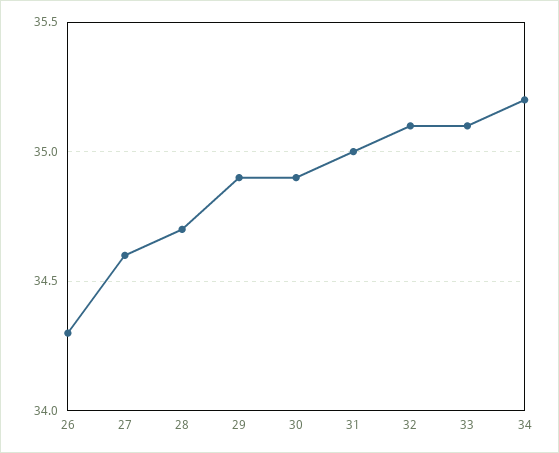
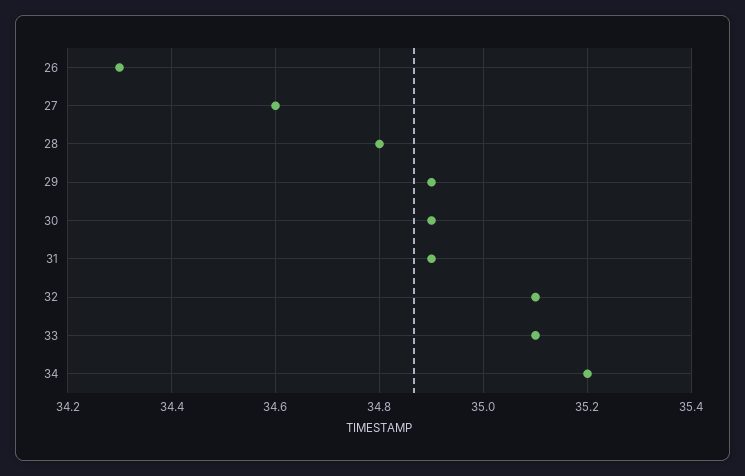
  {
    "26": 34.3,
    "27": 34.6,
-   "28": 34.7,
+   "28": 34.8,
    "29": 34.9,
    "30": 34.9,
-   "31": 35,
+   "31": 34.9,
    "32": 35.1,
    "33": 35.1,
    "34": 35.2
  }

